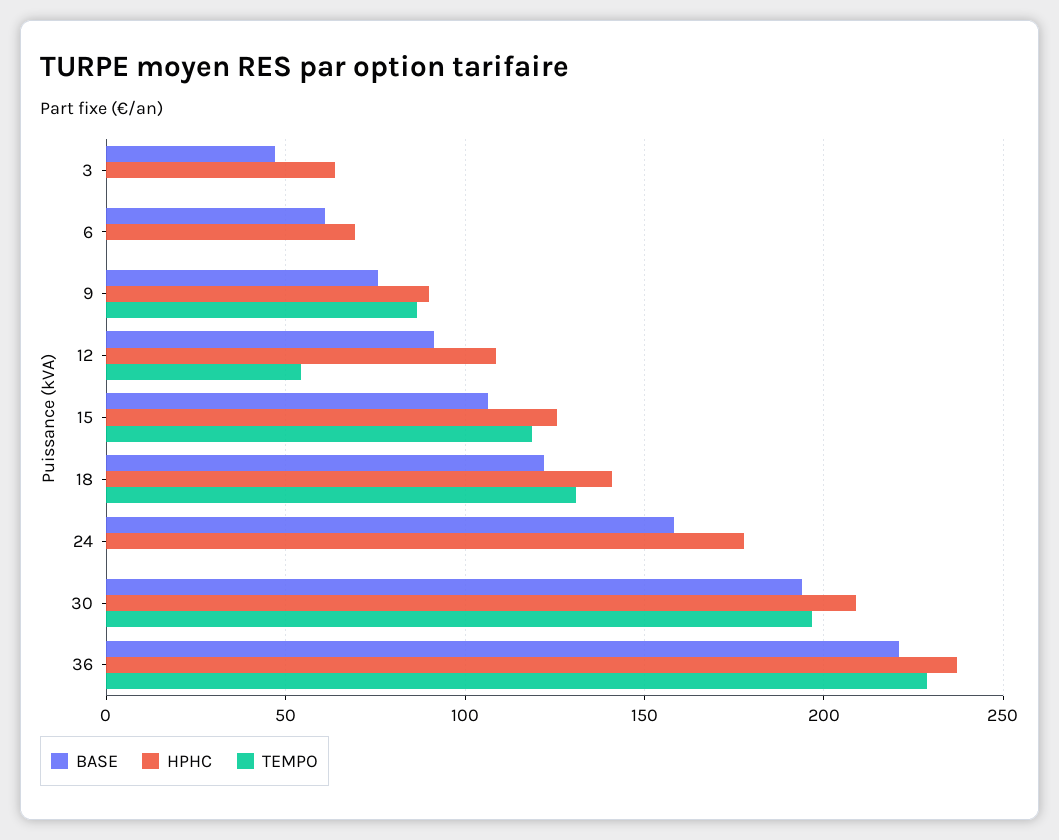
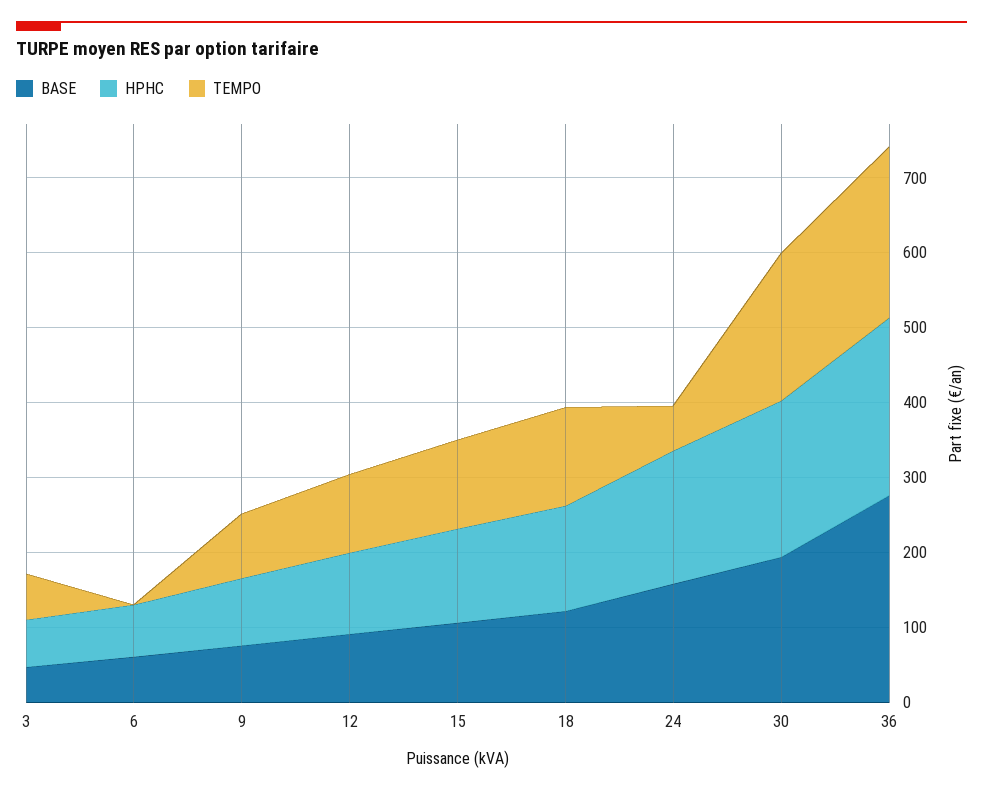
  {
    "BASE": {
      "3": 45,
      "6": 60,
      "9": 75,
      "12": 90,
      "15": 105,
      "18": 120,
      "24": 160,
      "30": 195,
-     "36": 220
+     "36": 280
    },
    "HPHC": {
      "3": 65,
      "6": 70,
      "9": 90,
      "12": 110,
      "15": 125,
      "18": 140,
      "24": 180,
      "30": 210,
      "36": 235
    },
    "TEMPO": {
-     "3": 0,
+     "3": 60,
      "6": 0,
      "9": 85,
-     "12": 55,
+     "12": 100,
      "15": 120,
      "18": 130,
-     "24": 0,
+     "24": 60,
      "30": 195,
      "36": 230
    }
  }

